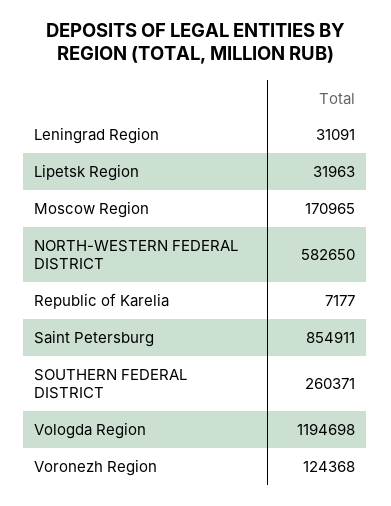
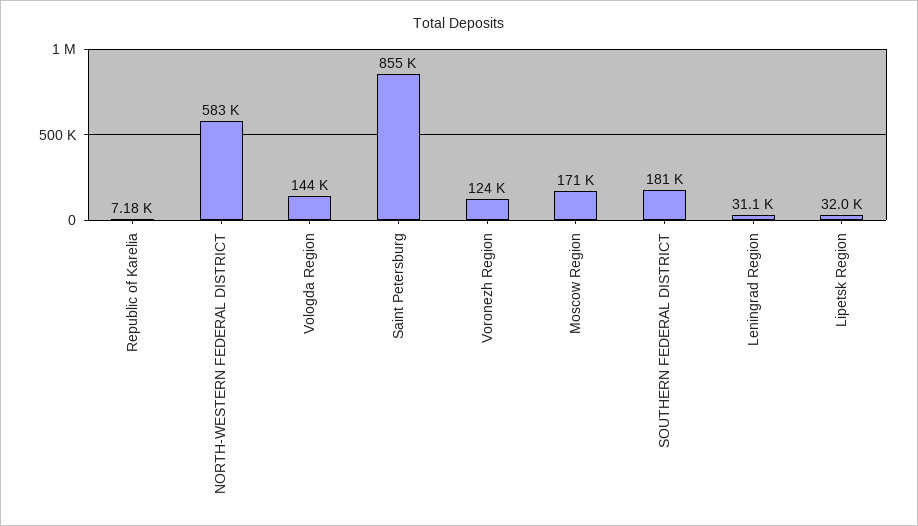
  {
    "Leningrad Region": 31091,
    "Lipetsk Region": 31963,
    "Moscow Region": 170965,
    "NORTH-WESTERN FEDERAL DISTRICT": 582650,
    "Republic of Karelia": 7177,
    "Saint Petersburg": 854911,
-   "SOUTHERN FEDERAL DISTRICT": 260371,
+   "SOUTHERN FEDERAL DISTRICT": 181000,
-   "Vologda Region": 1194698,
+   "Vologda Region": 144000,
    "Voronezh Region": 124368
  }

